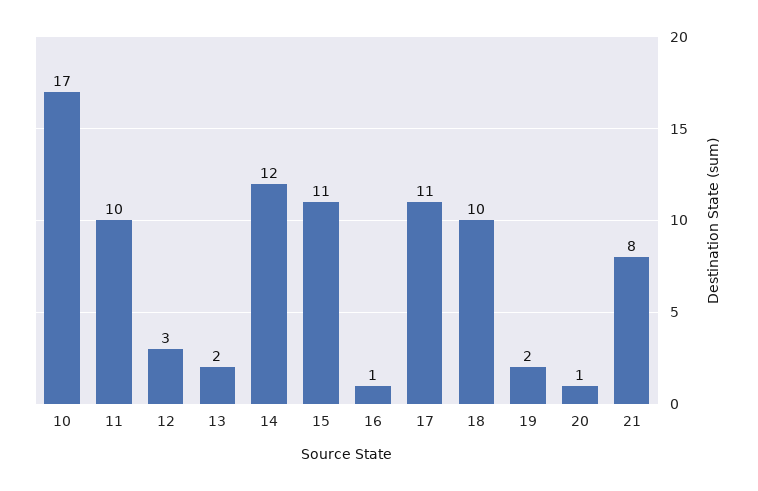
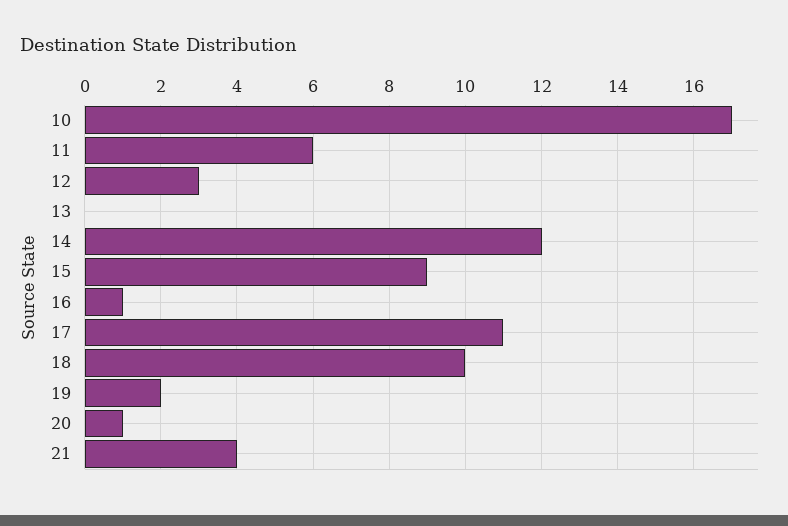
  {
    "10": 17,
-   "11": 10,
+   "11": 6,
    "12": 3,
-   "13": 2,
+   "13": 0,
    "14": 12,
-   "15": 11,
+   "15": 9,
    "16": 1,
    "17": 11,
    "18": 10,
    "19": 2,
    "20": 1,
-   "21": 8
+   "21": 4
  }

